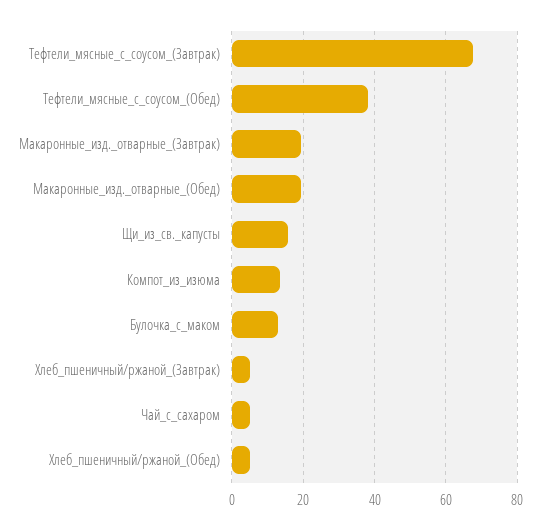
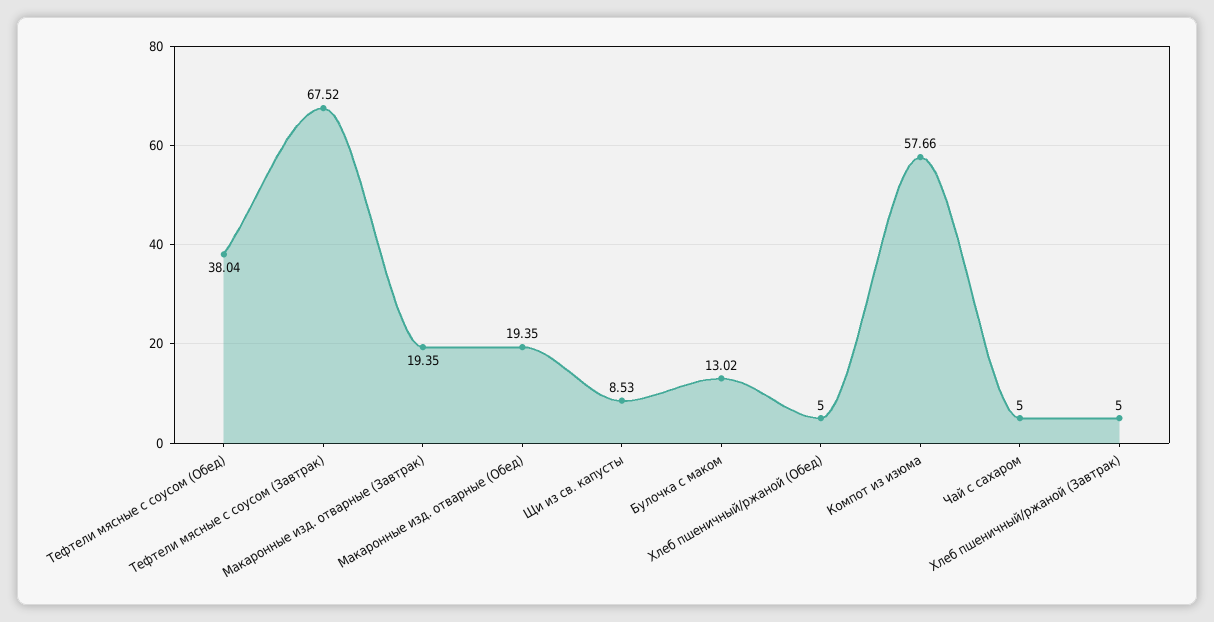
  {
    "Тефтели_мясные_с_соусом_(Завтрак)": 67.52,
    "Тефтели_мясные_с_соусом_(Обед)": 38.04,
    "Макаронные_изд._отварные_(Завтрак)": 19.35,
    "Макаронные_изд._отварные_(Обед)": 19.35,
-   "Щи_из_св._капусты": 16,
+   "Щи_из_св._капусты": 8.53,
-   "Компот_из_изюма": 14,
+   "Компот_из_изюма": 57.66,
    "Булочка_с_маком": 13.02,
    "Хлеб_пшеничный/ржаной_(Завтрак)": 5,
    "Чай_с_сахаром": 5,
    "Хлеб_пшеничный/ржаной_(Обед)": 5
  }

